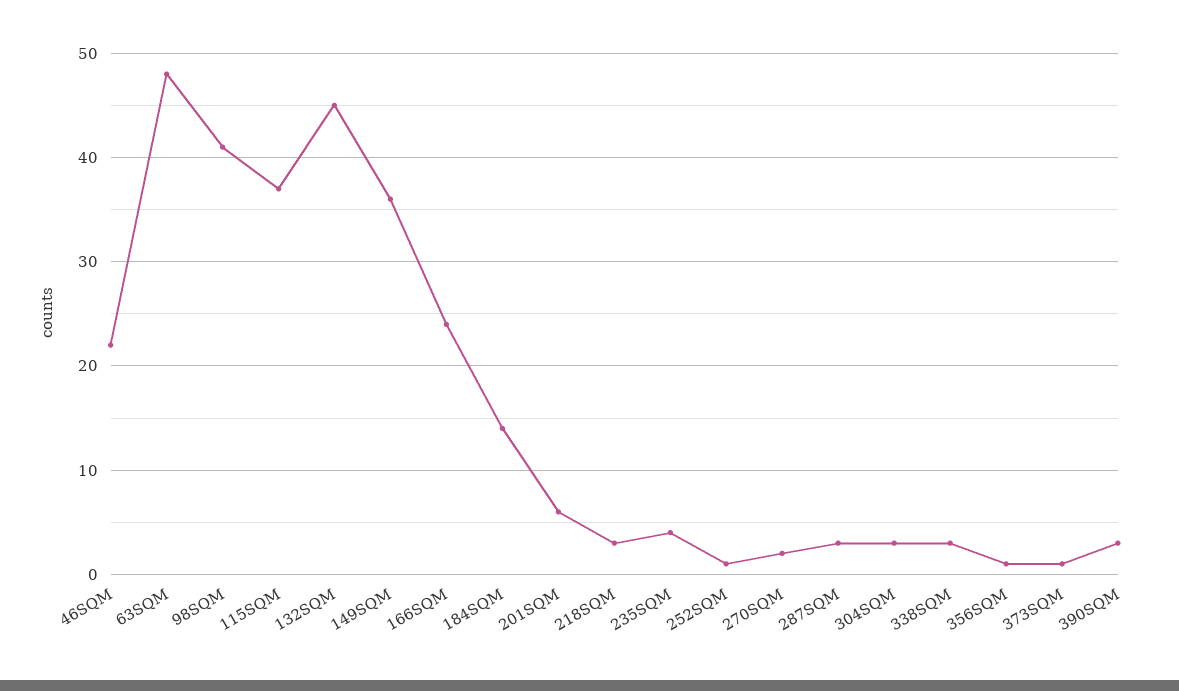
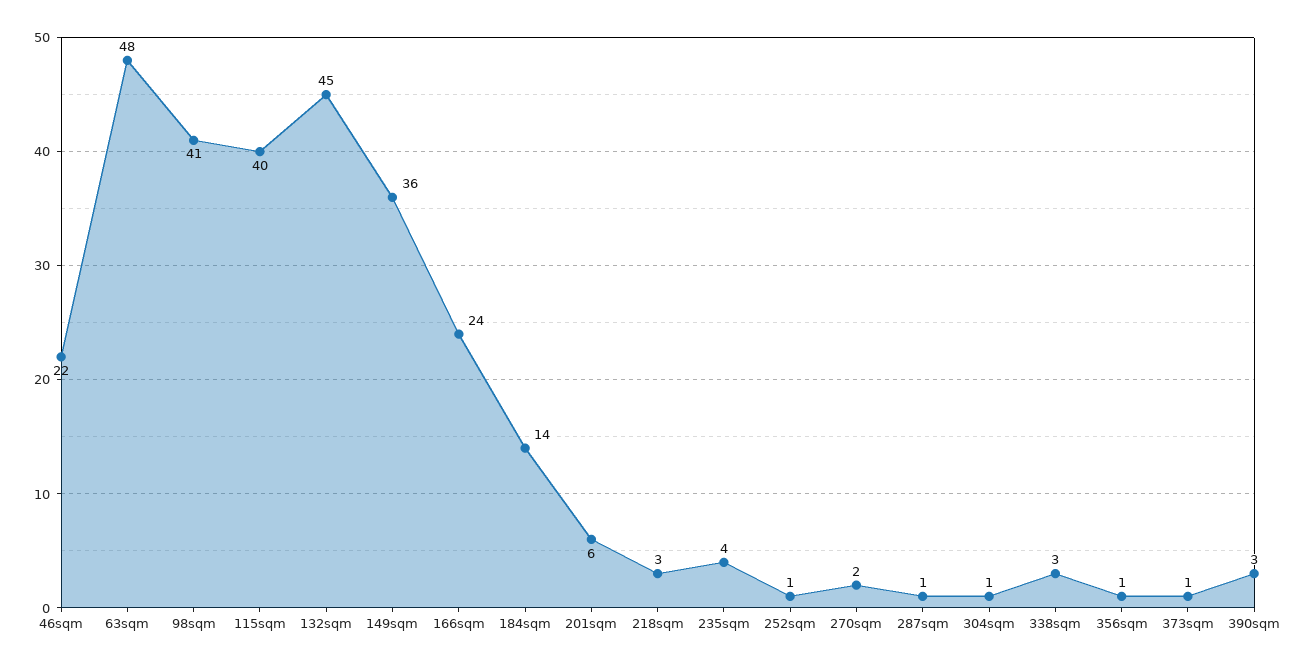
  {
    "46SQM": 22,
    "63SQM": 48,
    "98SQM": 41,
-   "115SQM": 37,
+   "115SQM": 40,
    "132SQM": 45,
    "149SQM": 36,
    "166SQM": 24,
    "184SQM": 14,
    "201SQM": 6,
    "218SQM": 3,
    "235SQM": 4,
    "252SQM": 1,
    "270SQM": 2,
-   "287SQM": 3,
+   "287SQM": 1,
-   "304SQM": 3,
+   "304SQM": 1,
    "338SQM": 3,
    "356SQM": 1,
    "373SQM": 1,
    "390SQM": 3
  }

